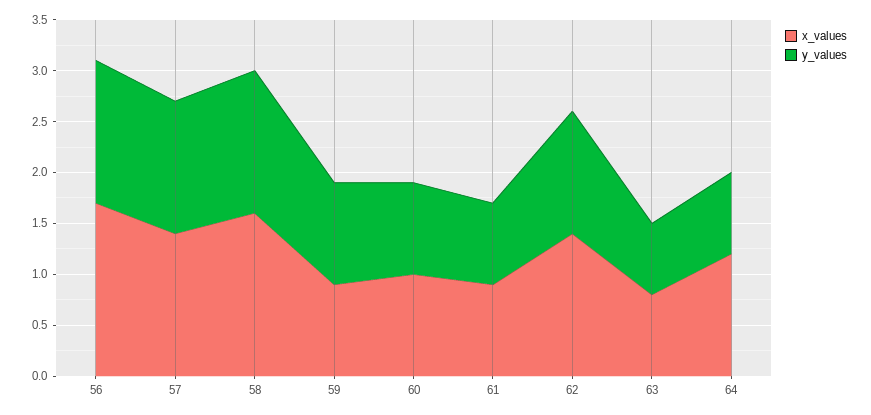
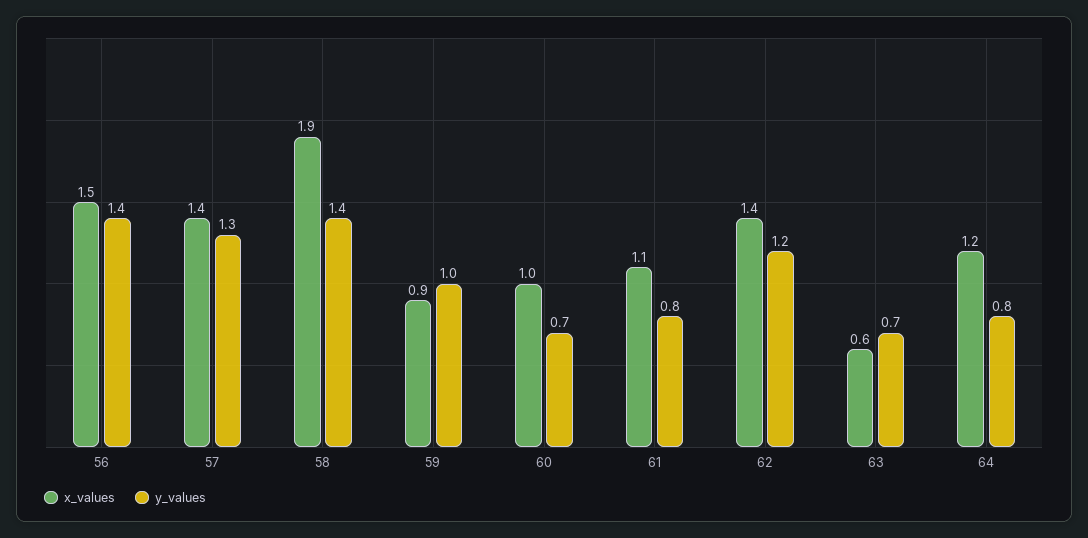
  {
    "x_values": {
-     "56": 1.7,
+     "56": 1.5,
      "57": 1.4,
-     "58": 1.6,
+     "58": 1.9,
      "59": 0.9,
      "60": 1,
-     "61": 0.9,
+     "61": 1.1,
      "62": 1.4,
-     "63": 0.8,
+     "63": 0.6,
      "64": 1.2
    },
    "y_values": {
      "56": 1.4,
      "57": 1.3,
      "58": 1.4,
      "59": 1,
-     "60": 0.9,
+     "60": 0.7,
      "61": 0.8,
      "62": 1.2,
      "63": 0.7,
      "64": 0.8
    }
  }

